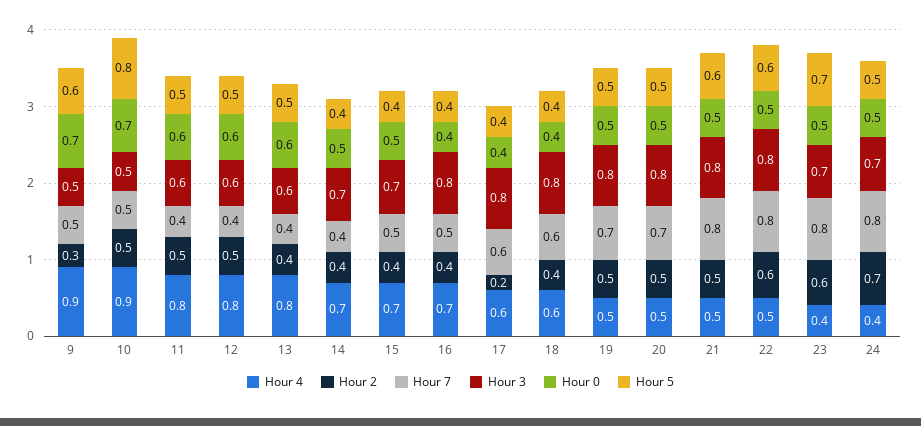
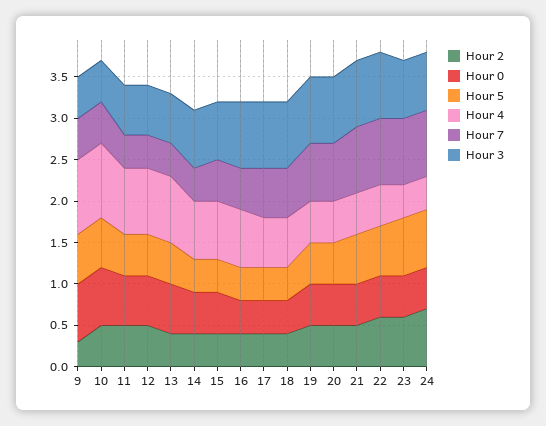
  {
    "Hour 4": {
      "9": 0.9,
      "10": 0.9,
      "11": 0.8,
      "12": 0.8,
      "13": 0.8,
      "14": 0.7,
      "15": 0.7,
      "16": 0.7,
      "17": 0.6,
      "18": 0.6,
      "19": 0.5,
      "20": 0.5,
      "21": 0.5,
      "22": 0.5,
      "23": 0.4,
      "24": 0.4
    },
    "Hour 2": {
      "9": 0.3,
      "10": 0.5,
      "11": 0.5,
      "12": 0.5,
      "13": 0.4,
      "14": 0.4,
      "15": 0.4,
      "16": 0.4,
-     "17": 0.2,
+     "17": 0.4,
      "18": 0.4,
      "19": 0.5,
      "20": 0.5,
      "21": 0.5,
      "22": 0.6,
      "23": 0.6,
      "24": 0.7
    },
    "Hour 7": {
      "9": 0.5,
      "10": 0.5,
      "11": 0.4,
      "12": 0.4,
      "13": 0.4,
      "14": 0.4,
      "15": 0.5,
      "16": 0.5,
      "17": 0.6,
      "18": 0.6,
      "19": 0.7,
      "20": 0.7,
      "21": 0.8,
      "22": 0.8,
      "23": 0.8,
      "24": 0.8
    },
    "Hour 3": {
      "9": 0.5,
      "10": 0.5,
      "11": 0.6,
      "12": 0.6,
      "13": 0.6,
      "14": 0.7,
      "15": 0.7,
      "16": 0.8,
      "17": 0.8,
      "18": 0.8,
      "19": 0.8,
      "20": 0.8,
      "21": 0.8,
      "22": 0.8,
      "23": 0.7,
      "24": 0.7
    },
    "Hour 0": {
      "9": 0.7,
      "10": 0.7,
      "11": 0.6,
      "12": 0.6,
      "13": 0.6,
      "14": 0.5,
      "15": 0.5,
      "16": 0.4,
      "17": 0.4,
      "18": 0.4,
      "19": 0.5,
      "20": 0.5,
      "21": 0.5,
      "22": 0.5,
      "23": 0.5,
      "24": 0.5
    },
    "Hour 5": {
      "9": 0.6,
-     "10": 0.8,
+     "10": 0.6,
      "11": 0.5,
      "12": 0.5,
      "13": 0.5,
      "14": 0.4,
      "15": 0.4,
      "16": 0.4,
      "17": 0.4,
      "18": 0.4,
      "19": 0.5,
      "20": 0.5,
      "21": 0.6,
      "22": 0.6,
      "23": 0.7,
-     "24": 0.5
+     "24": 0.7
    }
  }

